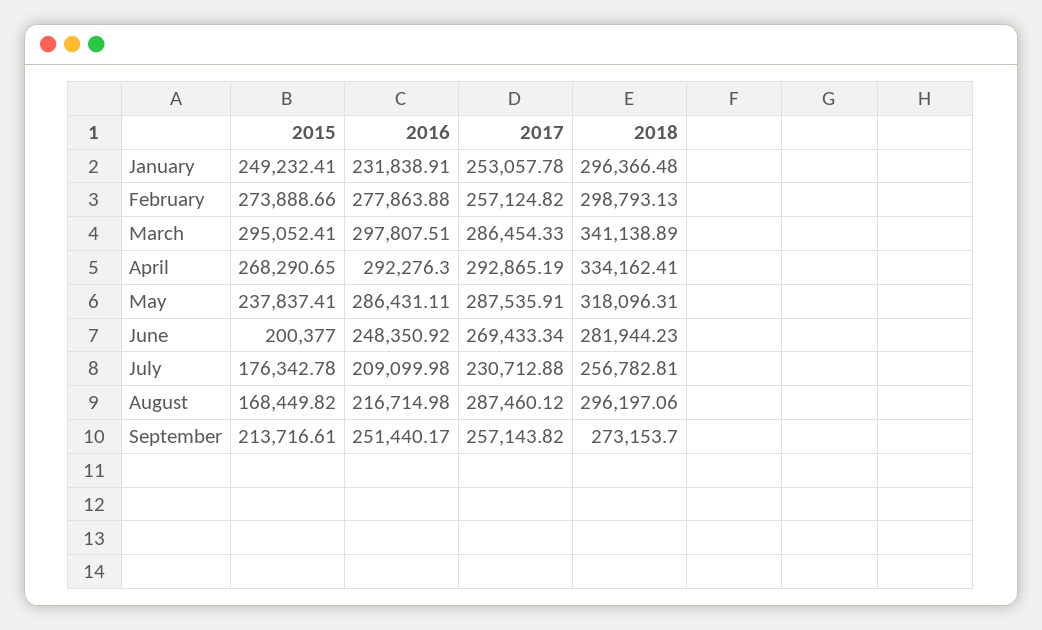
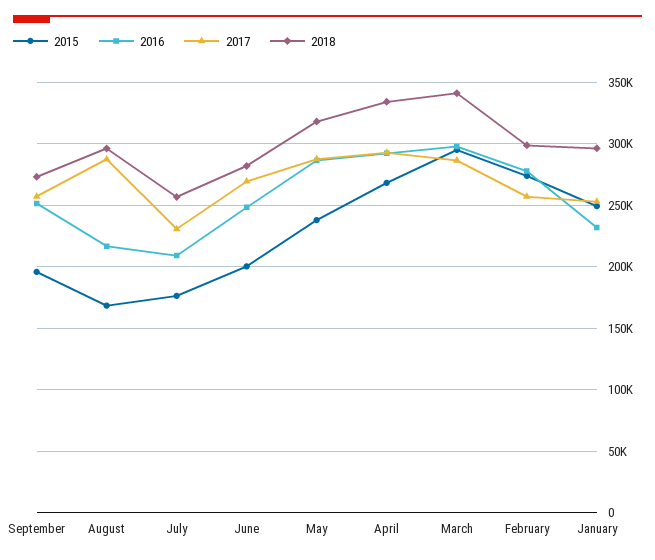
  {
    "2015": {
      "January": 249232.41,
      "February": 273888.66,
      "March": 295052.41,
      "April": 268290.65,
      "May": 237837.41,
      "June": 200377,
      "July": 176342.78,
      "August": 168449.82,
-     "September": 213716.61
+     "September": 195000
    },
    "2016": {
      "January": 231838.91,
      "February": 277863.88,
      "March": 297807.51,
      "April": 292276.3,
      "May": 286431.11,
      "June": 248350.92,
      "July": 209099.98,
      "August": 216714.98,
      "September": 251440.17
    },
    "2017": {
      "January": 253057.78,
      "February": 257124.82,
      "March": 286454.33,
      "April": 292865.19,
      "May": 287535.91,
      "June": 269433.34,
      "July": 230712.88,
      "August": 287460.12,
      "September": 257143.82
    },
    "2018": {
      "January": 296366.48,
      "February": 298793.13,
      "March": 341138.89,
      "April": 334162.41,
      "May": 318096.31,
      "June": 281944.23,
      "July": 256782.81,
      "August": 296197.06,
      "September": 273153.7
    }
  }

